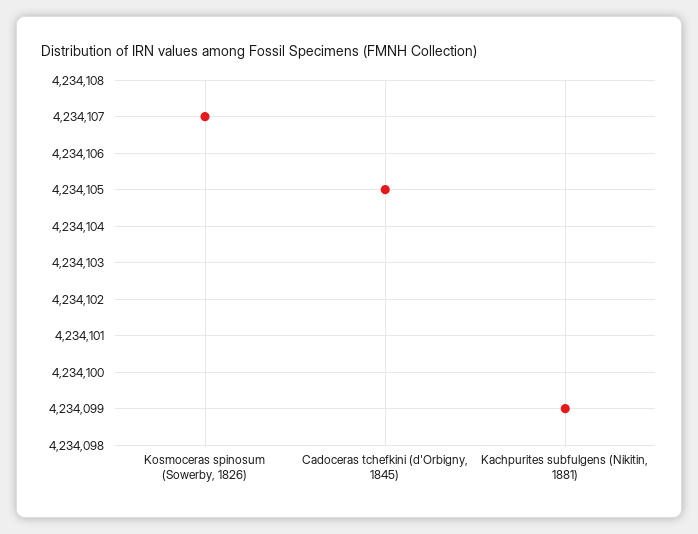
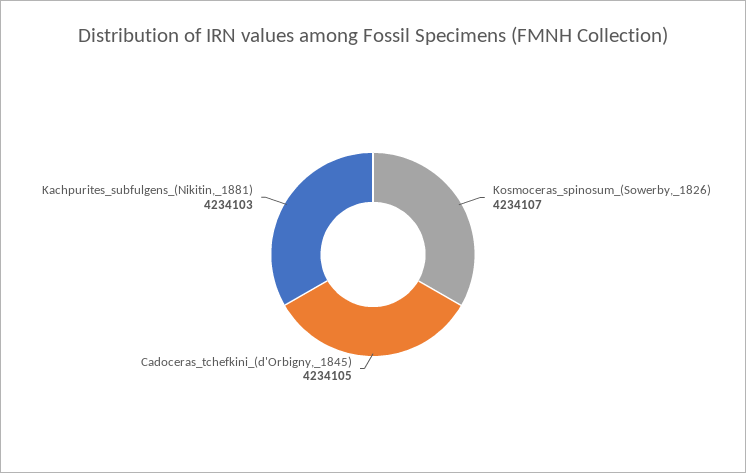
  {
    "Kosmoceras spinosum (Sowerby, 1826)": 4234107,
    "Cadoceras tchefkini (d'Orbigny, 1845)": 4234105,
-   "Kachpurites subfulgens (Nikitin, 1881)": 4234099
+   "Kachpurites subfulgens (Nikitin, 1881)": 4234103
  }

